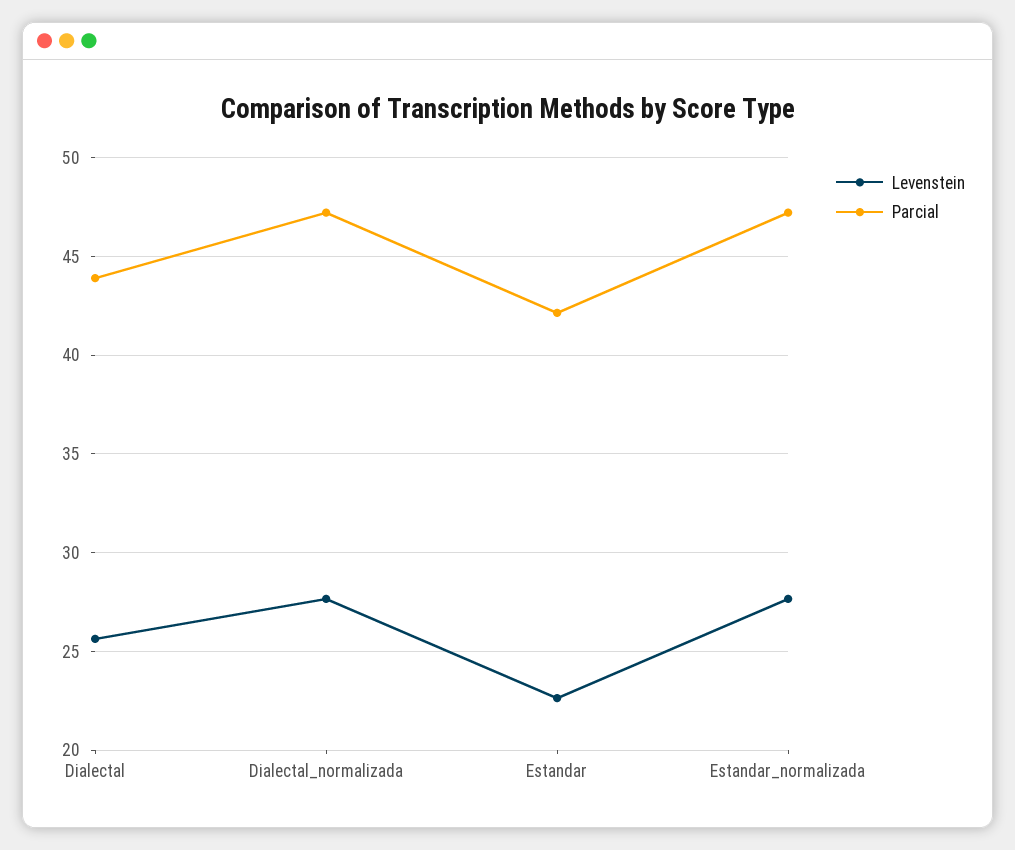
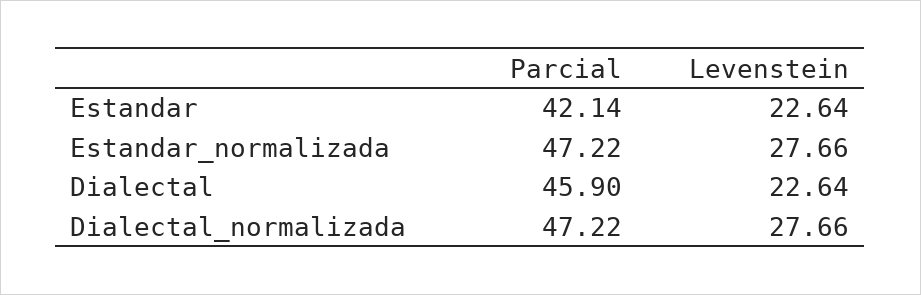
  {
    "Levenstein": {
-     "Dialectal": 25.5,
+     "Dialectal": 22.64,
      "Dialectal_normalizada": 27.66,
      "Estandar": 22.64,
      "Estandar_normalizada": 27.66
    },
    "Parcial": {
-     "Dialectal": 44,
+     "Dialectal": 45.9,
      "Dialectal_normalizada": 47.22,
      "Estandar": 42.14,
      "Estandar_normalizada": 47.22
    }
  }

